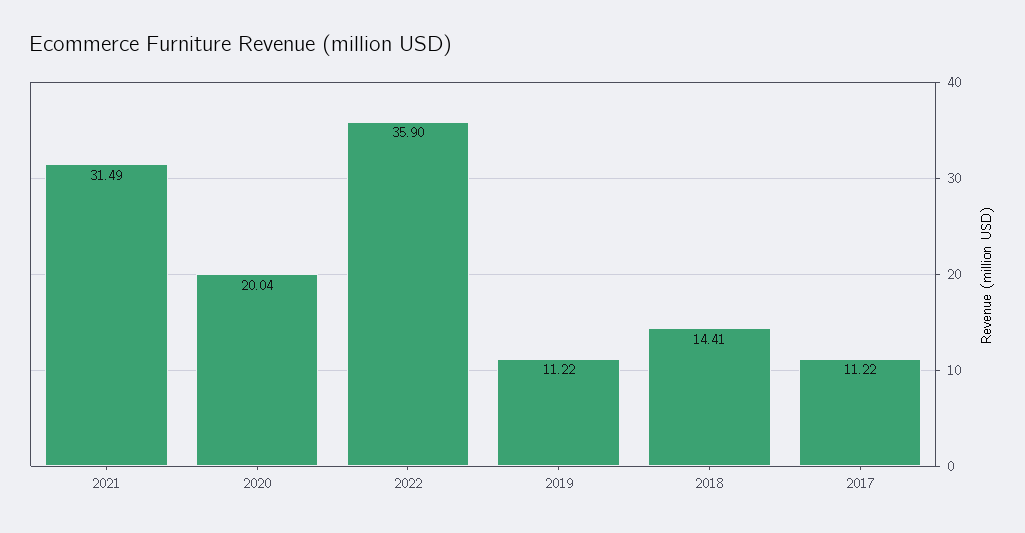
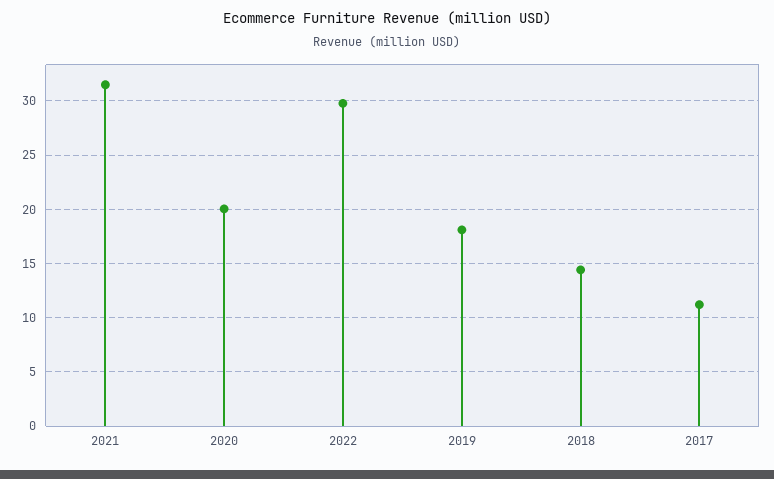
  {
    "2021": 31.49,
    "2020": 20.04,
-   "2022": 35.9,
+   "2022": 30,
-   "2019": 11.22,
+   "2019": 18,
    "2018": 14.41,
    "2017": 11.22
  }

